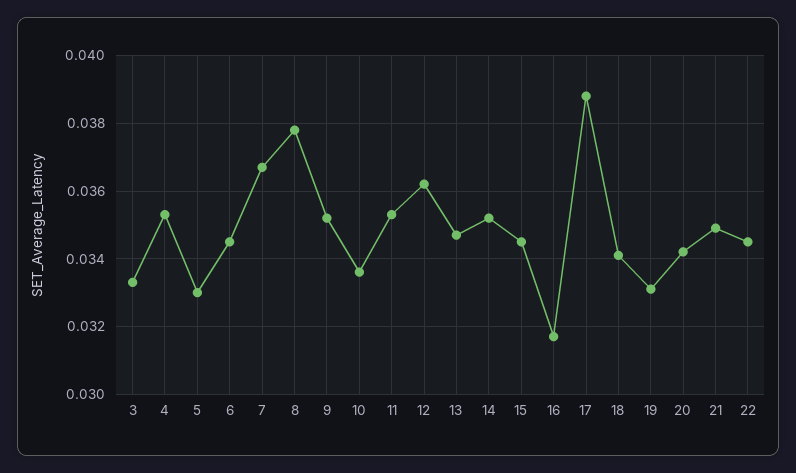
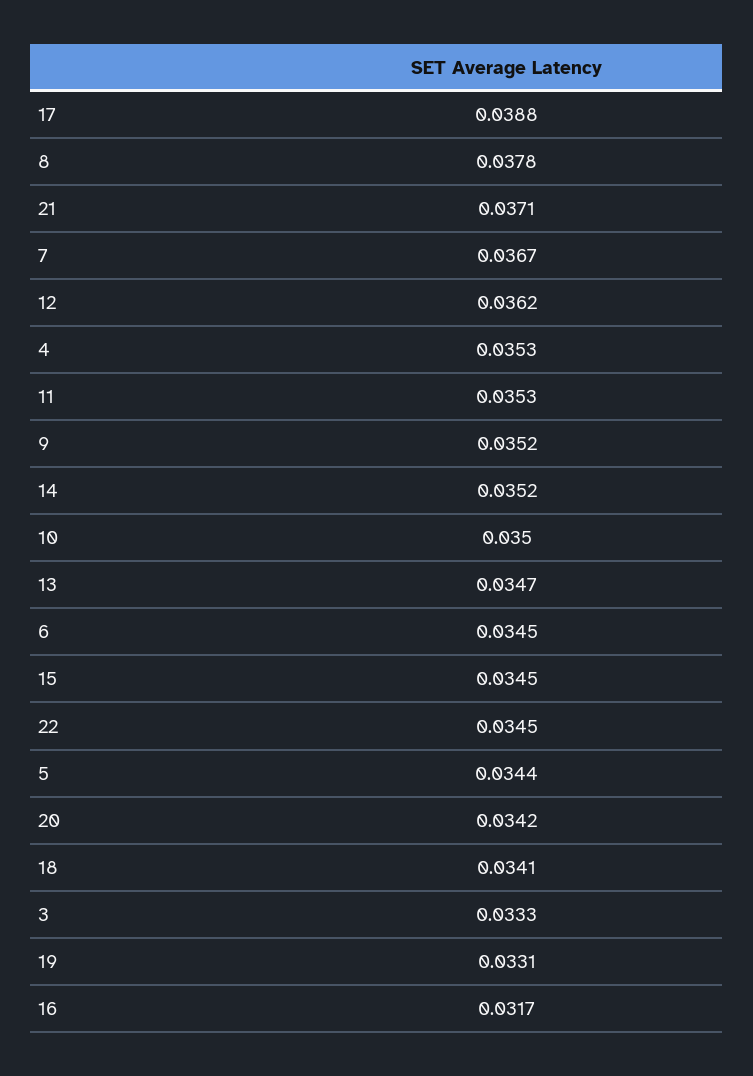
  {
    "3": 0.0333,
    "4": 0.0353,
-   "5": 0.033,
+   "5": 0.0344,
    "6": 0.0345,
    "7": 0.0367,
    "8": 0.0378,
    "9": 0.0352,
-   "10": 0.0335,
+   "10": 0.035,
    "11": 0.0353,
    "12": 0.0362,
    "13": 0.0347,
    "14": 0.0352,
    "15": 0.0345,
    "16": 0.0317,
    "17": 0.0388,
    "18": 0.0341,
    "19": 0.0331,
    "20": 0.0342,
-   "21": 0.035,
+   "21": 0.0371,
    "22": 0.0345
  }

